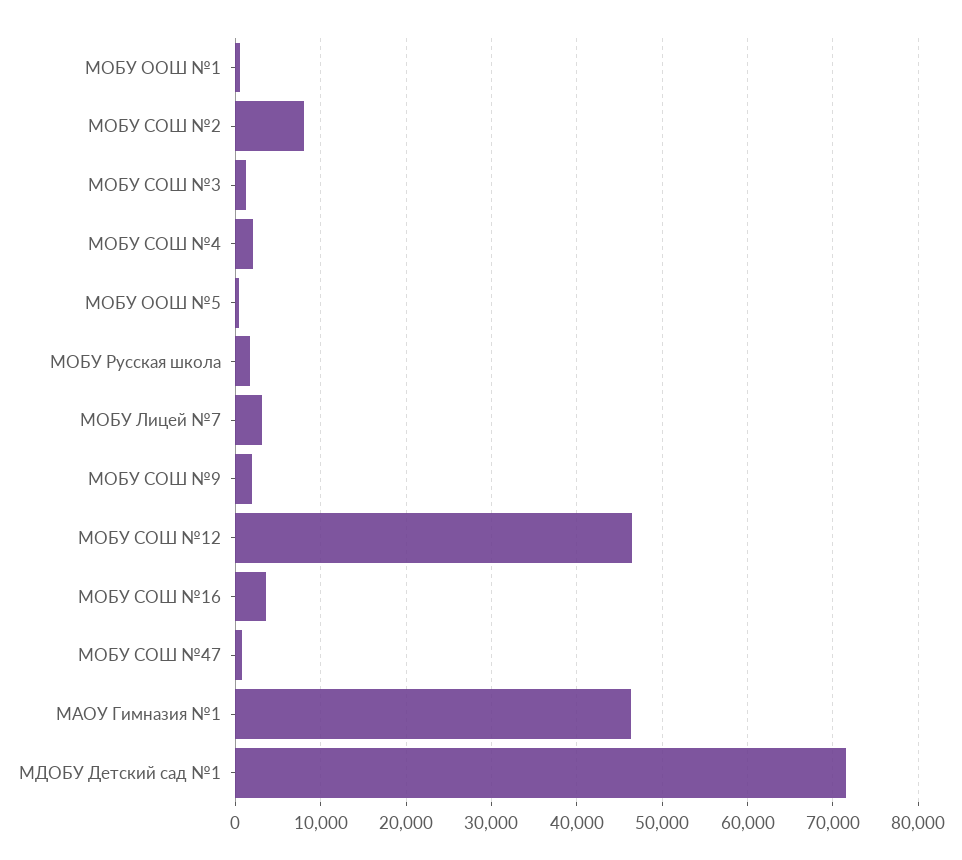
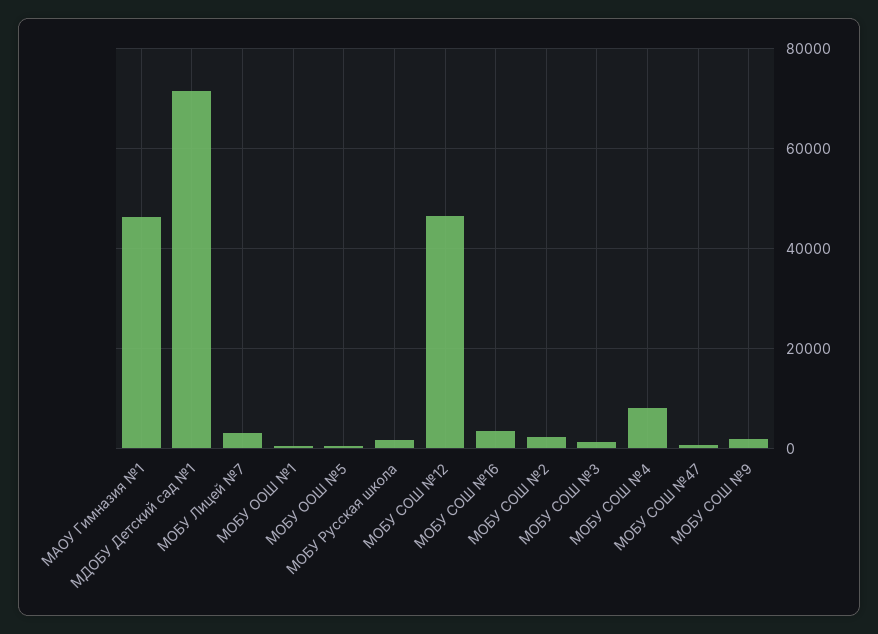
  {
    "МОБУ ООШ №1": 1000,
-   "МОБУ СОШ №2": 8000,
+   "МОБУ СОШ №2": 2000,
    "МОБУ СОШ №3": 1000,
-   "МОБУ СОШ №4": 2000,
+   "МОБУ СОШ №4": 8000,
    "МОБУ ООШ №5": 0,
    "МОБУ Русская школа": 2000,
    "МОБУ Лицей №7": 3000,
    "МОБУ СОШ №9": 2000,
    "МОБУ СОШ №12": 46000,
    "МОБУ СОШ №16": 4000,
    "МОБУ СОШ №47": 1000,
    "МАОУ Гимназия №1": 46000,
    "МДОБУ Детский сад №1": 72000
  }

